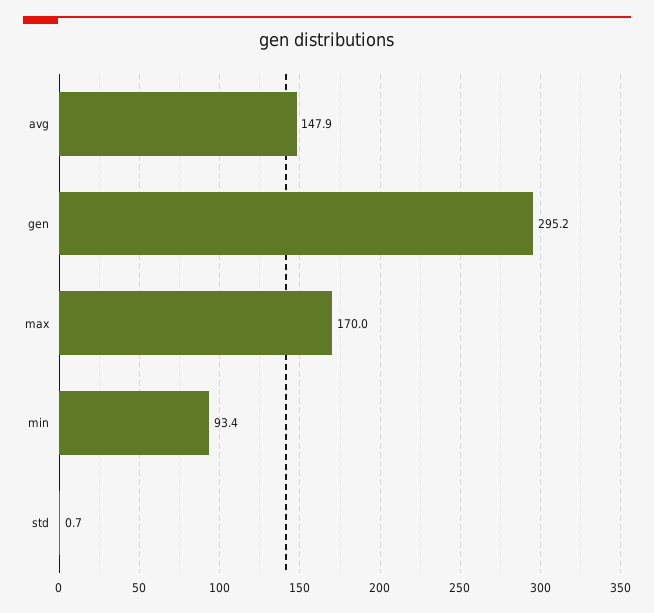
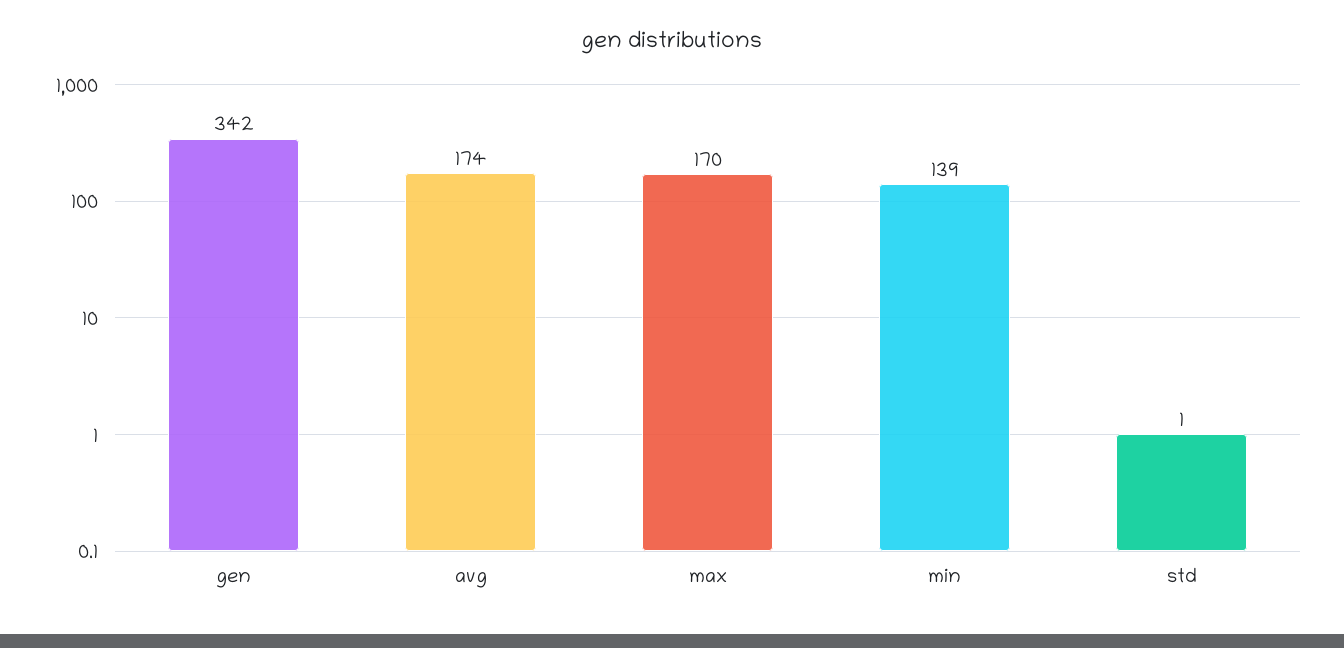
  {
-   "avg": 147.9,
+   "avg": 174,
-   "gen": 295.2,
+   "gen": 342,
    "max": 170,
-   "min": 93.4,
+   "min": 139,
    "std": 0.7
  }

